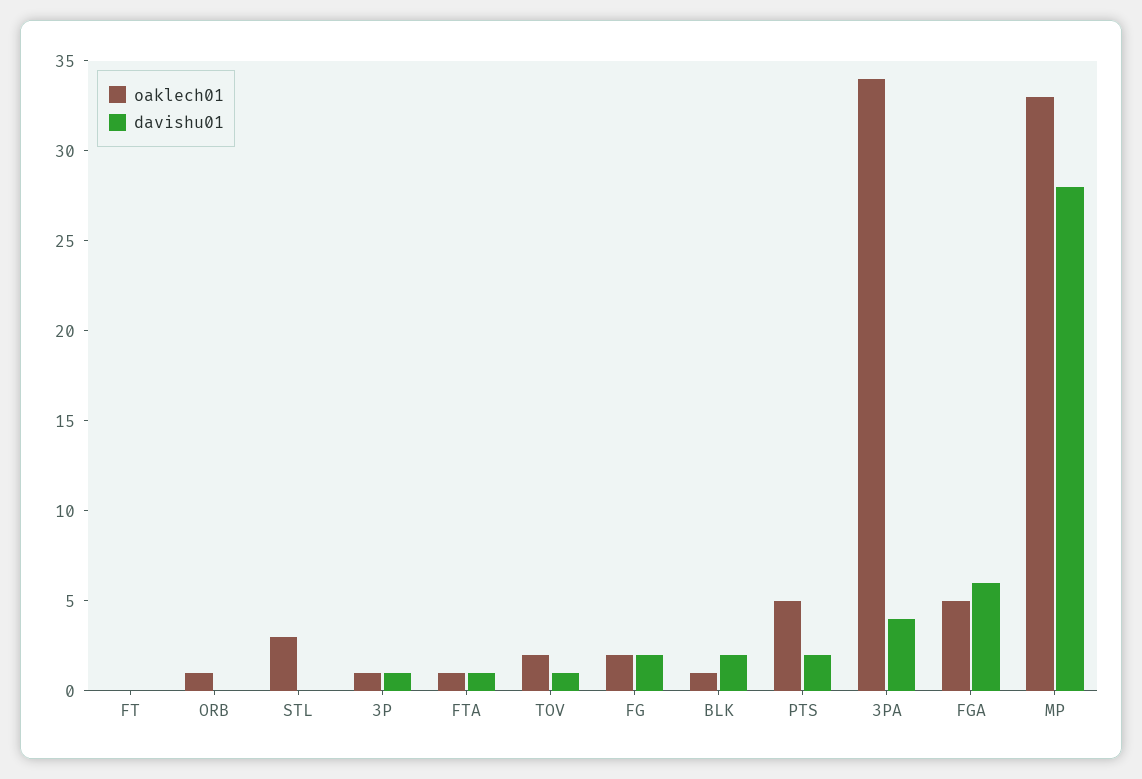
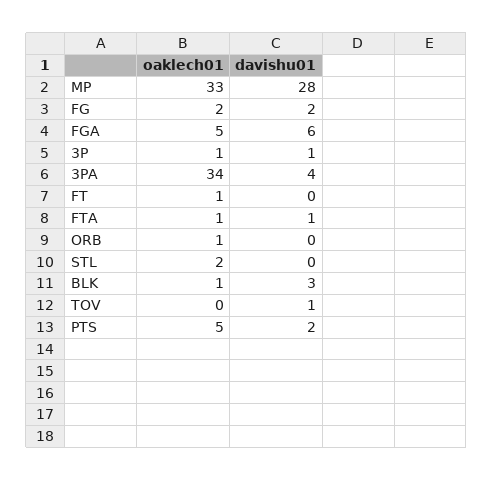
  {
    "oaklech01": {
-     "FT": 0,
+     "FT": 1,
      "ORB": 1,
-     "STL": 3,
+     "STL": 2,
      "3P": 1,
      "FTA": 1,
-     "TOV": 2,
+     "TOV": 0,
      "FG": 2,
      "BLK": 1,
      "PTS": 5,
      "3PA": 34,
      "FGA": 5,
      "MP": 33
    },
    "davishu01": {
      "FT": 0,
      "ORB": 0,
      "STL": 0,
      "3P": 1,
      "FTA": 1,
      "TOV": 1,
      "FG": 2,
-     "BLK": 2,
+     "BLK": 3,
      "PTS": 2,
      "3PA": 4,
      "FGA": 6,
      "MP": 28
    }
  }

